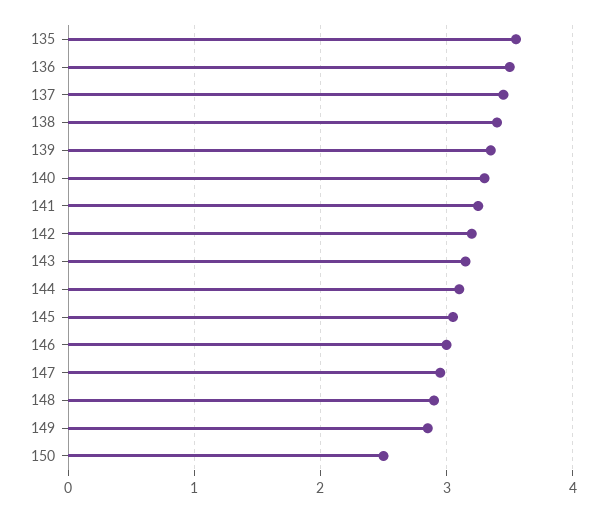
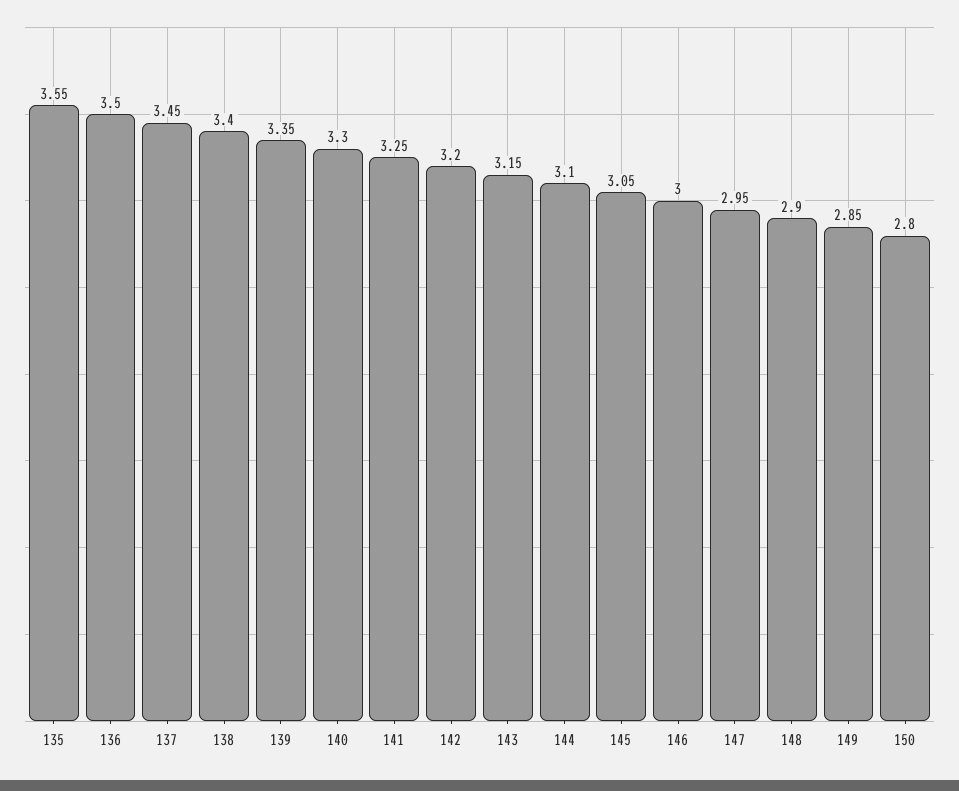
  {
    "135": 3.55,
    "136": 3.5,
    "137": 3.45,
    "138": 3.4,
    "139": 3.35,
    "140": 3.3,
    "141": 3.25,
    "142": 3.2,
    "143": 3.15,
    "144": 3.1,
    "145": 3.05,
    "146": 3,
    "147": 2.95,
    "148": 2.9,
    "149": 2.85,
-   "150": 2.5
+   "150": 2.8
  }

